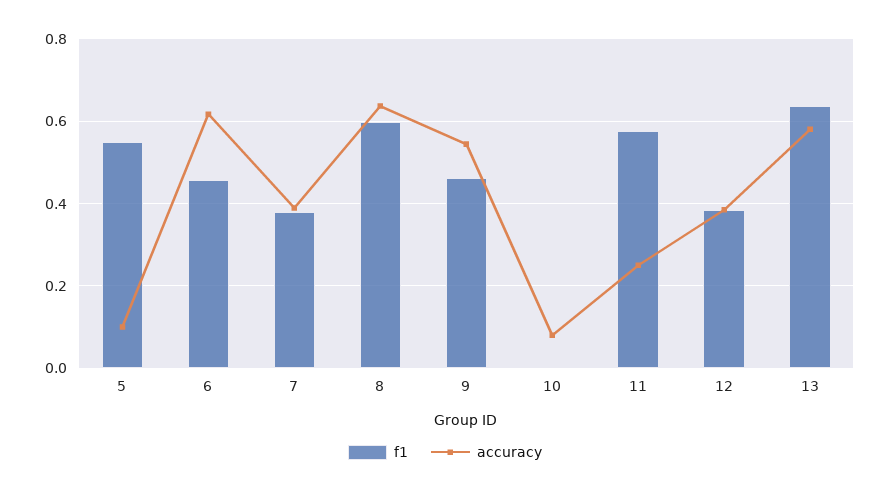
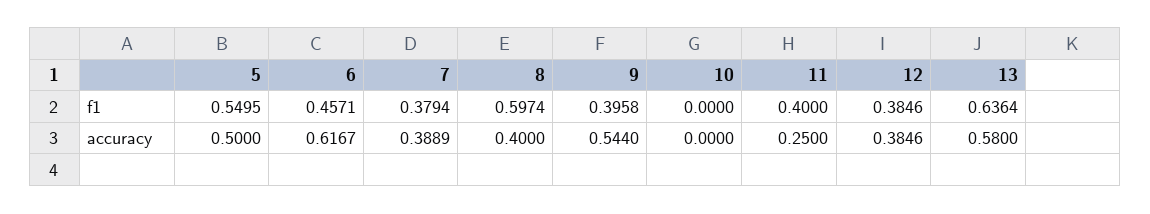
  {
    "f1": {
      "5": 0.5495,
      "6": 0.4571,
      "7": 0.3794,
      "8": 0.5974,
-     "9": 0.46,
+     "9": 0.3958,
      "10": 0,
-     "11": 0.58,
+     "11": 0.4,
      "12": 0.3846,
      "13": 0.6364
    },
    "accuracy": {
-     "5": 0.1,
+     "5": 0.5,
      "6": 0.6167,
      "7": 0.3889,
-     "8": 0.64,
+     "8": 0.4,
      "9": 0.544,
-     "10": 0.08,
+     "10": 0,
      "11": 0.25,
      "12": 0.3846,
      "13": 0.58
    }
  }

